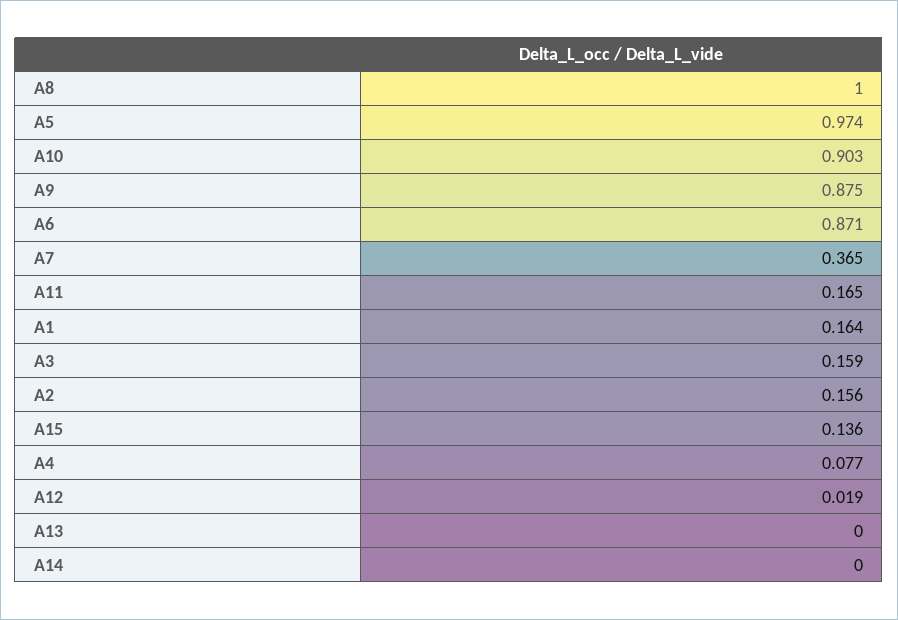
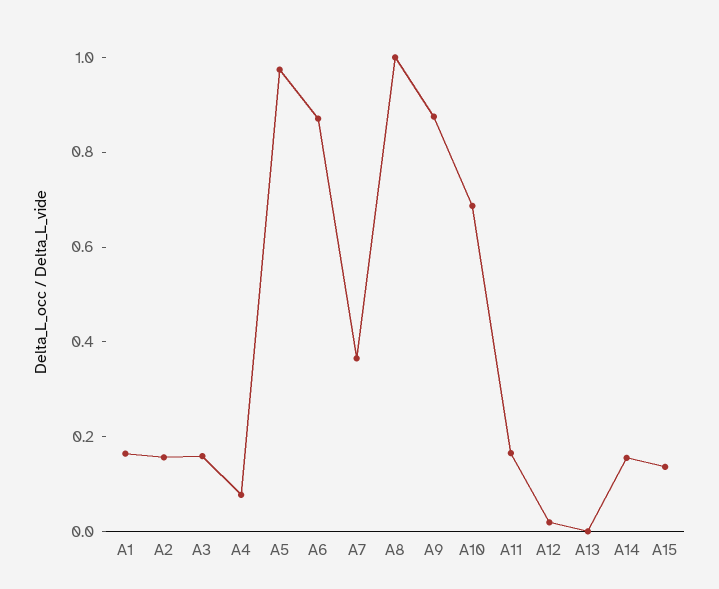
  {
    "A8": 1,
    "A5": 0.974,
-   "A10": 0.903,
+   "A10": 0.7,
    "A9": 0.875,
    "A6": 0.871,
    "A7": 0.365,
    "A11": 0.165,
    "A1": 0.164,
    "A3": 0.159,
    "A2": 0.156,
    "A15": 0.136,
    "A4": 0.077,
    "A12": 0.019,
    "A13": 0,
-   "A14": 0
+   "A14": 0.15
  }

